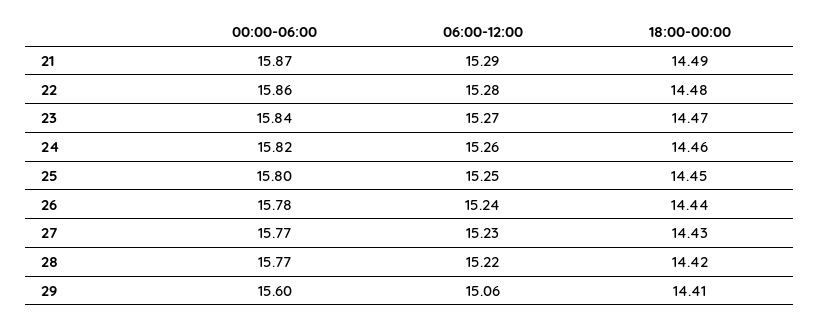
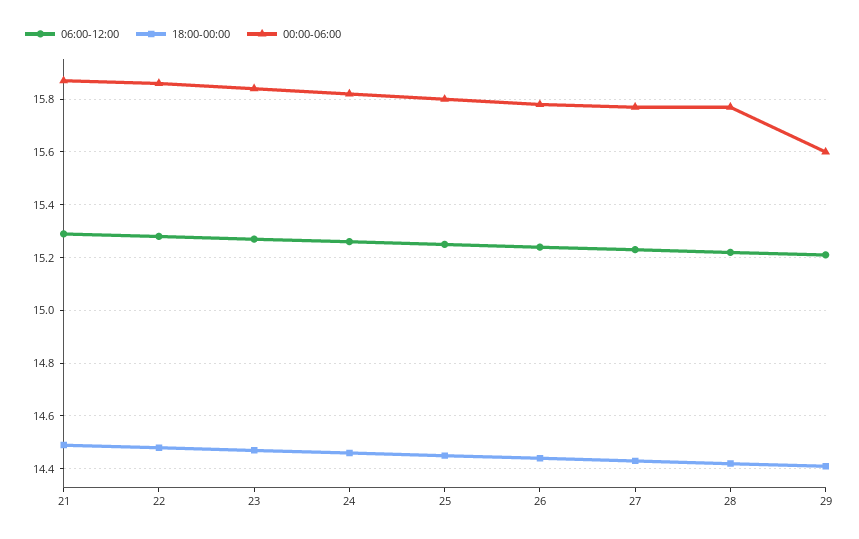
  {
    "00:00-06:00": {
      "21": 15.87,
      "22": 15.86,
      "23": 15.84,
      "24": 15.82,
      "25": 15.8,
      "26": 15.78,
      "27": 15.77,
      "28": 15.77,
      "29": 15.6
    },
    "06:00-12:00": {
      "21": 15.29,
      "22": 15.28,
      "23": 15.27,
      "24": 15.26,
      "25": 15.25,
      "26": 15.24,
      "27": 15.23,
      "28": 15.22,
-     "29": 15.06
+     "29": 15.2
    },
    "18:00-00:00": {
      "21": 14.49,
      "22": 14.48,
      "23": 14.47,
      "24": 14.46,
      "25": 14.45,
      "26": 14.44,
      "27": 14.43,
      "28": 14.42,
      "29": 14.41
    }
  }

